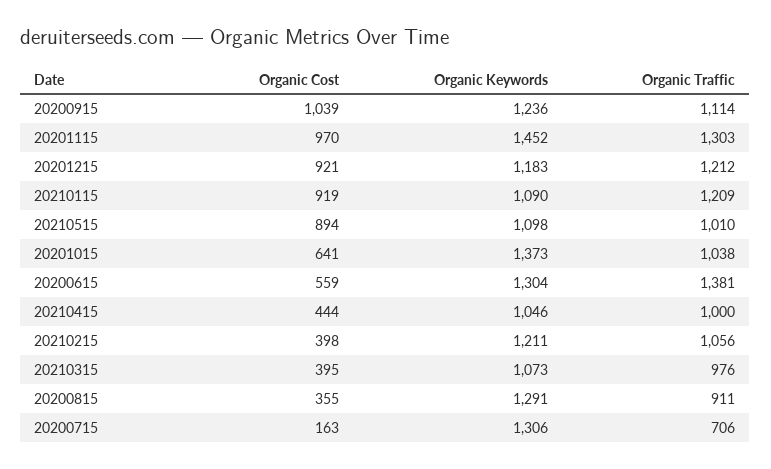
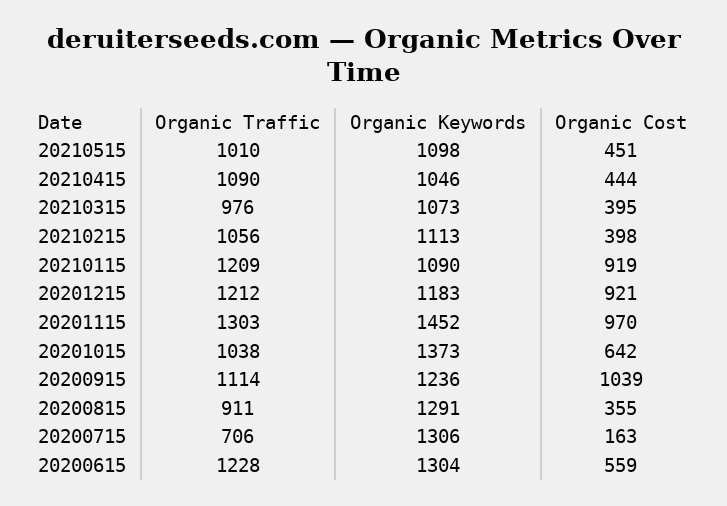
  {
    "Organic Cost": {
      "20200915": 1039,
      "20201115": 970,
      "20201215": 921,
      "20210115": 919,
-     "20210515": 894,
+     "20210515": 451,
-     "20201015": 641,
+     "20201015": 642,
      "20200615": 559,
      "20210415": 444,
      "20210215": 398,
      "20210315": 395,
      "20200815": 355,
      "20200715": 163
    },
    "Organic Keywords": {
      "20200915": 1236,
      "20201115": 1452,
      "20201215": 1183,
      "20210115": 1090,
      "20210515": 1098,
      "20201015": 1373,
      "20200615": 1304,
      "20210415": 1046,
-     "20210215": 1211,
+     "20210215": 1113,
      "20210315": 1073,
      "20200815": 1291,
      "20200715": 1306
    },
    "Organic Traffic": {
      "20200915": 1114,
      "20201115": 1303,
      "20201215": 1212,
      "20210115": 1209,
      "20210515": 1010,
      "20201015": 1038,
-     "20200615": 1381,
+     "20200615": 1228,
-     "20210415": 1000,
+     "20210415": 1090,
      "20210215": 1056,
      "20210315": 976,
      "20200815": 911,
      "20200715": 706
    }
  }

